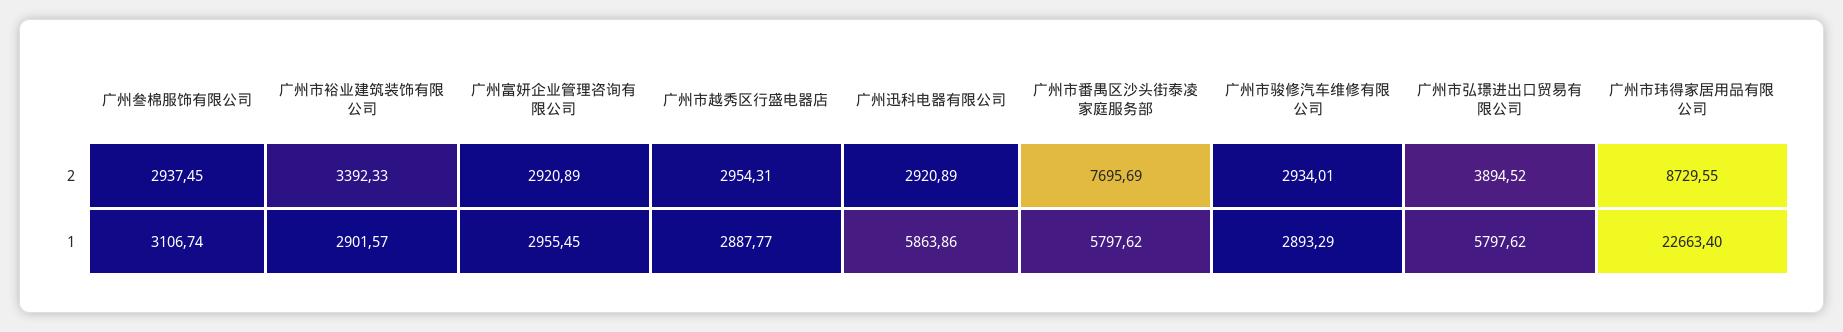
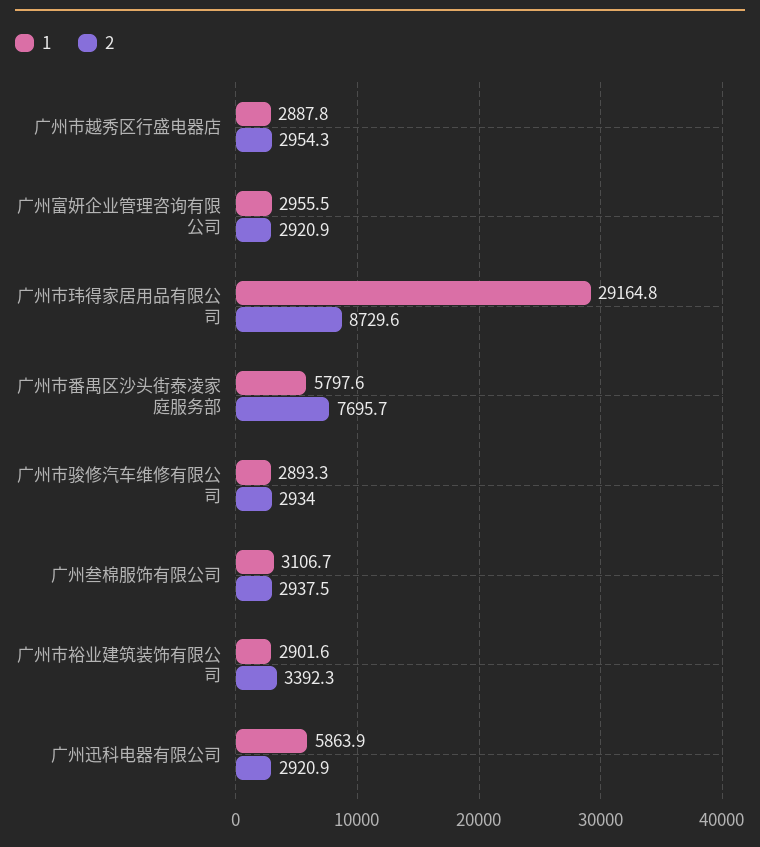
  {
    "2": {
      "广州叁棉服饰有限公司": 2937.45,
      "广州市裕业建筑装饰有限公司": 3392.33,
      "广州富妍企业管理咨询有限公司": 2920.89,
      "广州市越秀区行盛电器店": 2954.31,
      "广州迅科电器有限公司": 2920.89,
      "广州市番禺区沙头街泰凌家庭服务部": 7695.69,
      "广州市骏修汽车维修有限公司": 2934.01,
-     "广州市弘璟进出口贸易有限公司": 3894.52,
      "广州市玮得家居用品有限公司": 8729.55
    },
    "1": {
      "广州叁棉服饰有限公司": 3106.74,
      "广州市裕业建筑装饰有限公司": 2901.57,
      "广州富妍企业管理咨询有限公司": 2955.45,
      "广州市越秀区行盛电器店": 2887.77,
      "广州迅科电器有限公司": 5863.86,
      "广州市番禺区沙头街泰凌家庭服务部": 5797.62,
      "广州市骏修汽车维修有限公司": 2893.29,
-     "广州市弘璟进出口贸易有限公司": 5797.62,
-     "广州市玮得家居用品有限公司": 22663.4
+     "广州市玮得家居用品有限公司": 29164.8
    }
  }

